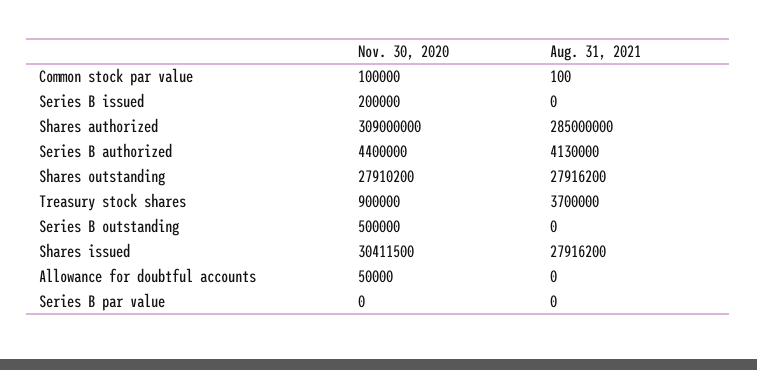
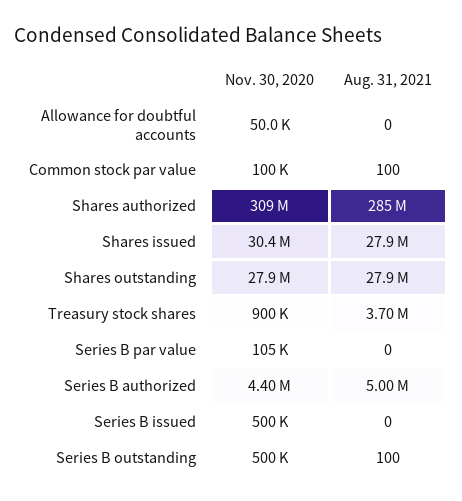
  {
    "Nov. 30, 2020": {
      "Common stock par value": 100000,
-     "Series B issued": 200000,
+     "Series B issued": 500000,
      "Shares authorized": 309000000,
      "Series B authorized": 4400000,
      "Shares outstanding": 27910200,
      "Treasury stock shares": 900000,
      "Series B outstanding": 500000,
      "Shares issued": 30411500,
      "Allowance for doubtful accounts": 50000,
-     "Series B par value": 0
+     "Series B par value": 105000
    },
    "Aug. 31, 2021": {
      "Common stock par value": 100,
      "Series B issued": 0,
      "Shares authorized": 285000000,
-     "Series B authorized": 4130000,
+     "Series B authorized": 5000000,
      "Shares outstanding": 27916200,
      "Treasury stock shares": 3700000,
-     "Series B outstanding": 0,
+     "Series B outstanding": 100,
      "Shares issued": 27916200,
      "Allowance for doubtful accounts": 0,
      "Series B par value": 0
    }
  }

